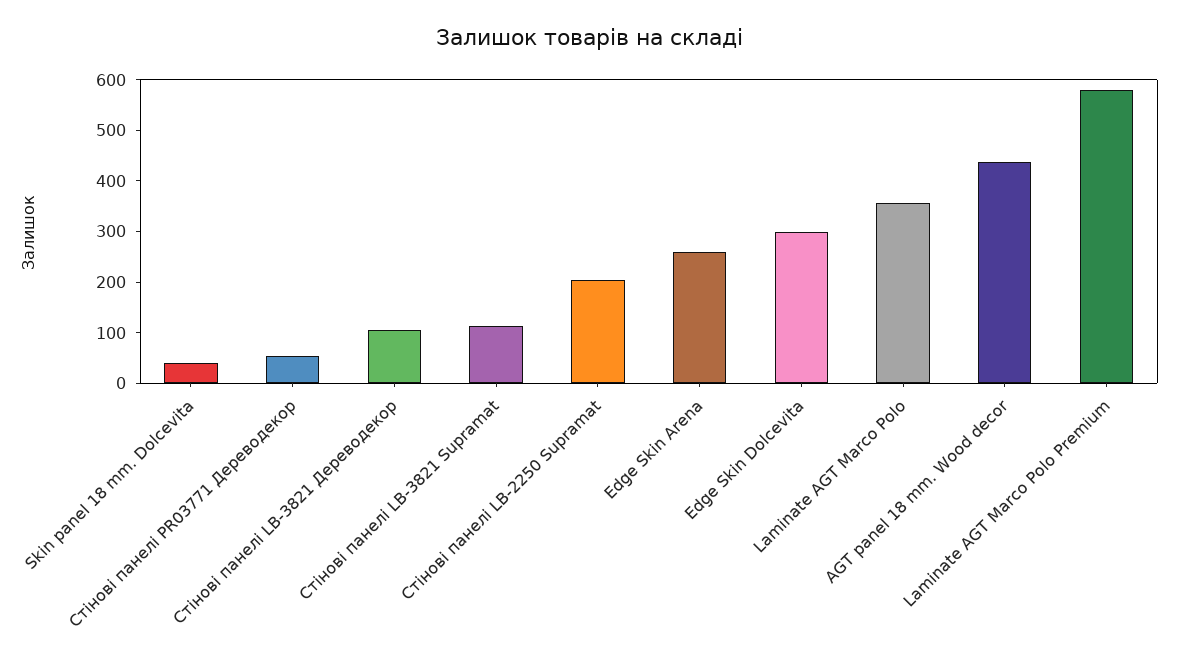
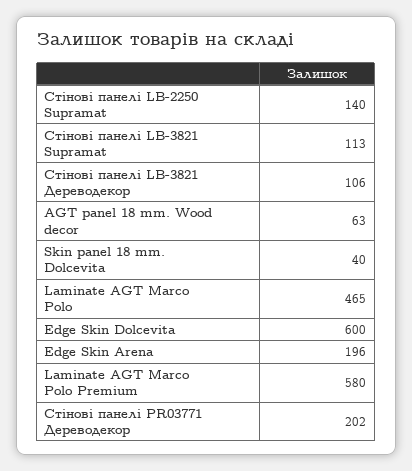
  {
    "Skin panel 18 mm. Dolcevita": 40,
-   "Стінові панелі PR03771 Дереводекор": 60,
+   "Стінові панелі PR03771 Дереводекор": 202,
    "Стінові панелі LB-3821 Дереводекор": 106,
    "Стінові панелі LB-3821 Supramat": 113,
-   "Стінові панелі LB-2250 Supramat": 200,
+   "Стінові панелі LB-2250 Supramat": 140,
-   "Edge Skin Arena": 260,
+   "Edge Skin Arena": 196,
-   "Edge Skin Dolcevita": 300,
+   "Edge Skin Dolcevita": 600,
-   "Laminate AGT Marco Polo": 360,
+   "Laminate AGT Marco Polo": 465,
-   "AGT panel 18 mm. Wood decor": 440,
+   "AGT panel 18 mm. Wood decor": 63,
    "Laminate AGT Marco Polo Premium": 580
  }

